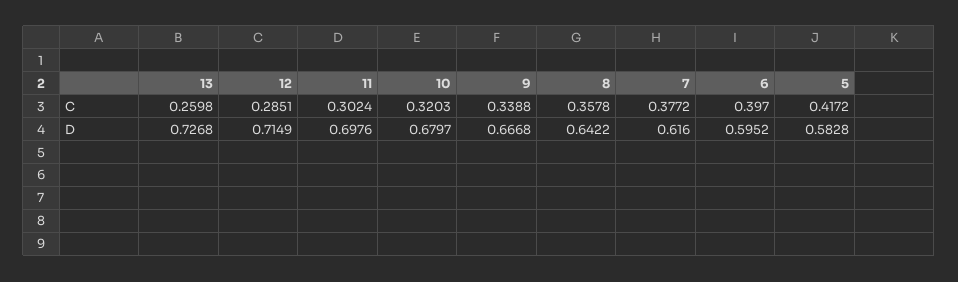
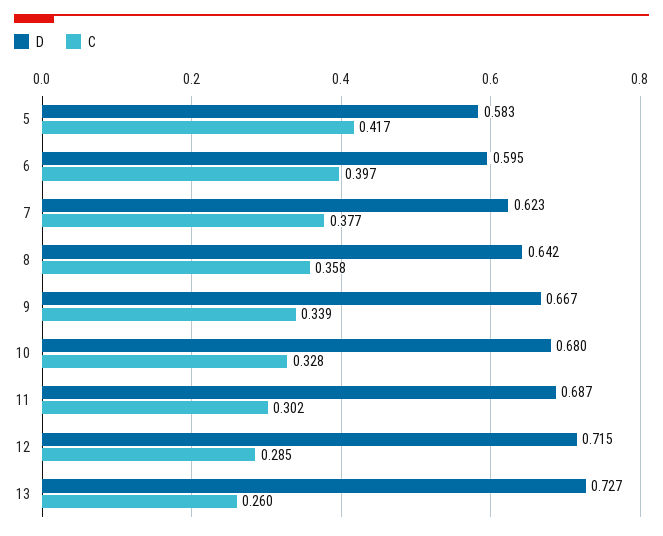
  {
    "C": {
      "13": 0.2598,
      "12": 0.2851,
      "11": 0.3024,
-     "10": 0.3203,
+     "10": 0.328,
      "9": 0.3388,
      "8": 0.3578,
      "7": 0.3772,
      "6": 0.397,
      "5": 0.4172
    },
    "D": {
      "13": 0.7268,
      "12": 0.7149,
-     "11": 0.6976,
+     "11": 0.687,
      "10": 0.6797,
      "9": 0.6668,
      "8": 0.6422,
-     "7": 0.616,
+     "7": 0.623,
      "6": 0.5952,
      "5": 0.5828
    }
  }

